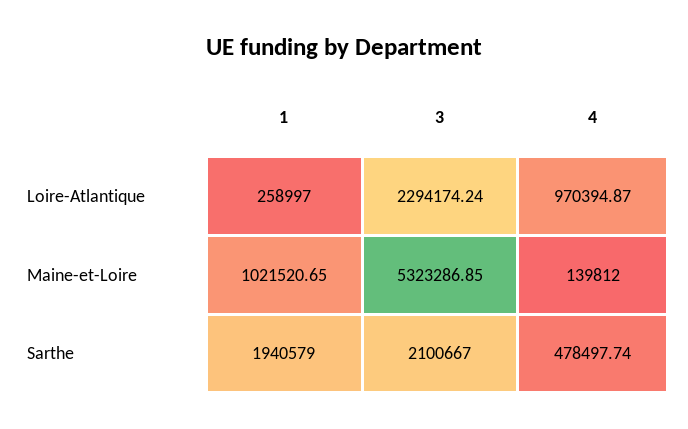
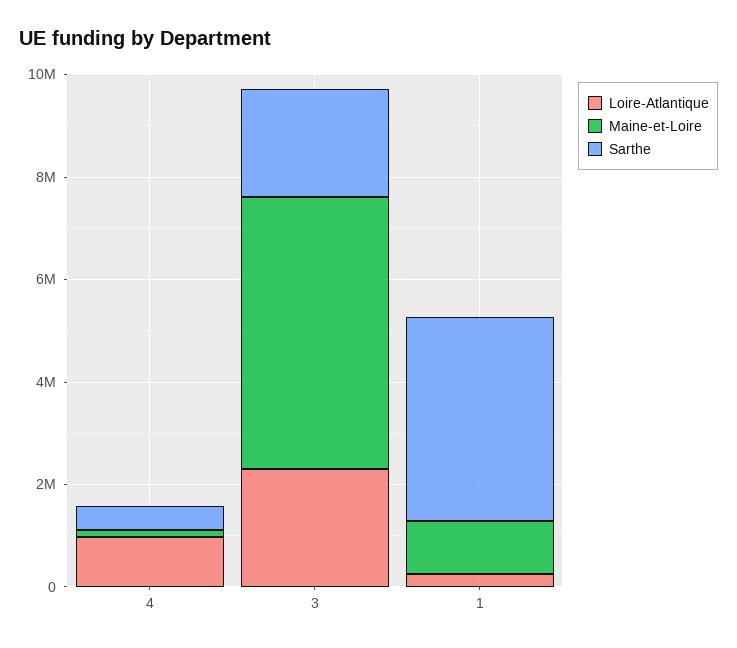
  {
    "Loire-Atlantique": {
      "1": 258997,
      "3": 2294174.24,
      "4": 970394.87
    },
    "Maine-et-Loire": {
      "1": 1021520.65,
      "3": 5323286.85,
      "4": 139812
    },
    "Sarthe": {
-     "1": 1940579,
+     "1": 4000000,
      "3": 2100667,
      "4": 478497.74
    }
  }

